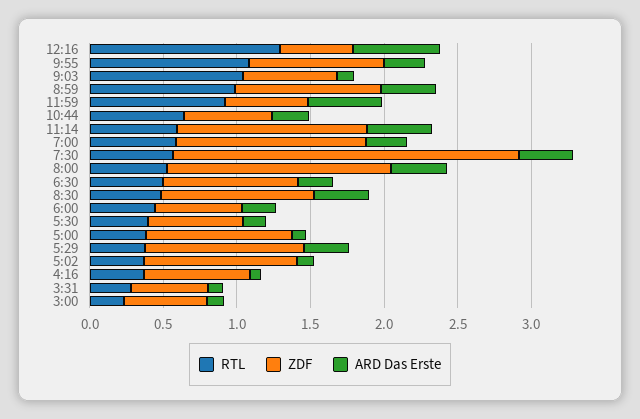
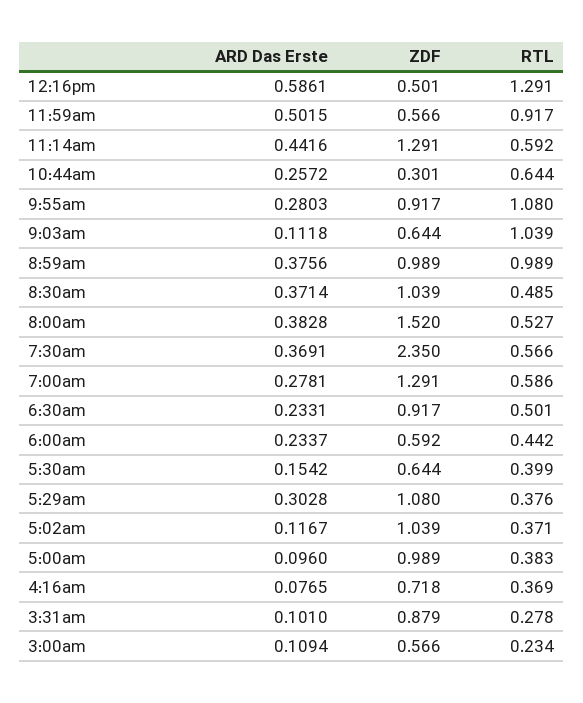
  {
    "RTL": {
      "12:16": 1.291,
      "9:55": 1.08,
      "9:03": 1.039,
      "8:59": 0.989,
      "11:59": 0.917,
      "10:44": 0.644,
      "11:14": 0.592,
      "7:00": 0.586,
      "7:30": 0.566,
      "8:00": 0.527,
      "6:30": 0.501,
      "8:30": 0.485,
      "6:00": 0.442,
      "5:30": 0.399,
      "5:00": 0.383,
      "5:29": 0.376,
      "5:02": 0.371,
      "4:16": 0.369,
      "3:31": 0.278,
      "3:00": 0.234
    },
    "ZDF": {
      "12:16": 0.501,
      "9:55": 0.917,
      "9:03": 0.644,
      "8:59": 0.989,
      "11:59": 0.566,
-     "10:44": 0.6,
+     "10:44": 0.301,
      "11:14": 1.291,
      "7:00": 1.291,
      "7:30": 2.35,
      "8:00": 1.52,
      "6:30": 0.917,
      "8:30": 1.039,
      "6:00": 0.592,
      "5:30": 0.644,
      "5:00": 0.989,
      "5:29": 1.08,
      "5:02": 1.039,
      "4:16": 0.718,
-     "3:31": 0.5,
+     "3:31": 0.879,
      "3:00": 0.566
    },
    "ARD Das Erste": {
      "12:16": 0.5861,
      "9:55": 0.2803,
      "9:03": 0.1118,
      "8:59": 0.3756,
      "11:59": 0.5015,
      "10:44": 0.2572,
      "11:14": 0.4416,
      "7:00": 0.2781,
      "7:30": 0.3691,
      "8:00": 0.3828,
      "6:30": 0.2331,
      "8:30": 0.3714,
      "6:00": 0.2337,
      "5:30": 0.1542,
      "5:00": 0.096,
      "5:29": 0.3028,
      "5:02": 0.1167,
      "4:16": 0.0765,
      "3:31": 0.101,
      "3:00": 0.1094
    }
  }

